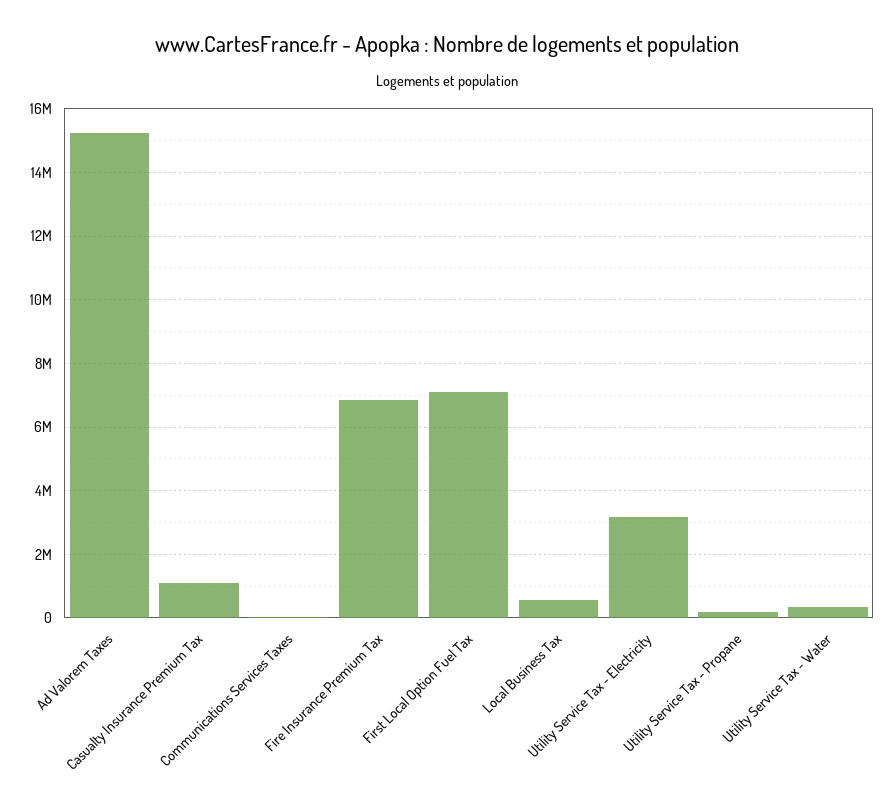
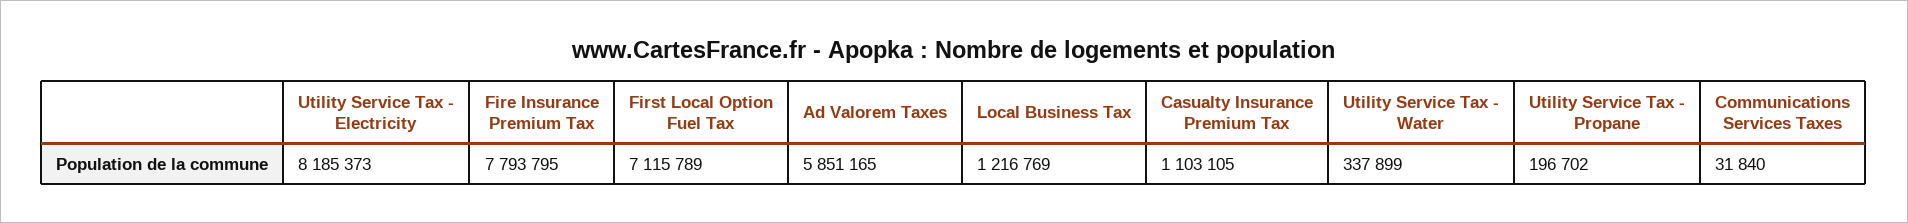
  {
-   "Ad Valorem Taxes": 15200000,
+   "Ad Valorem Taxes": 5851165,
    "Casualty Insurance Premium Tax": 1103105,
    "Communications Services Taxes": 31840,
-   "Fire Insurance Premium Tax": 6800000,
+   "Fire Insurance Premium Tax": 7793795,
    "First Local Option Fuel Tax": 7115789,
-   "Local Business Tax": 600000,
+   "Local Business Tax": 1216769,
-   "Utility Service Tax - Electricity": 3200000,
+   "Utility Service Tax - Electricity": 8185373,
    "Utility Service Tax - Propane": 196702,
    "Utility Service Tax - Water": 337899
  }

